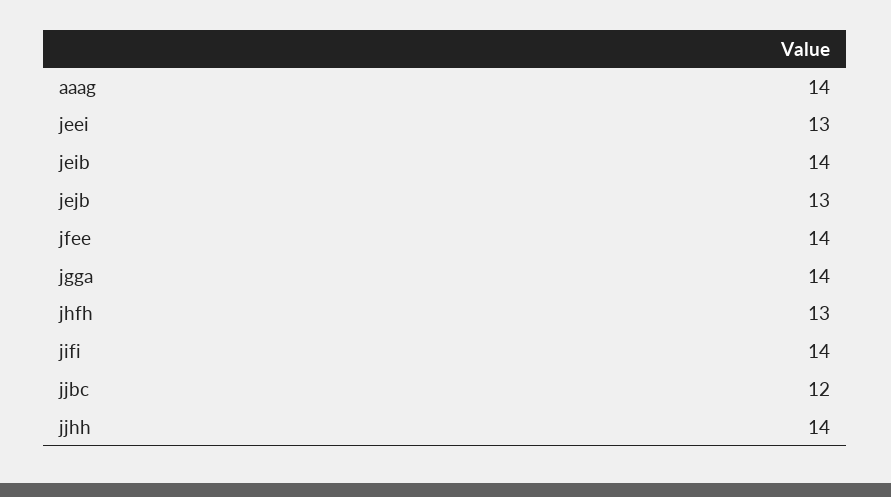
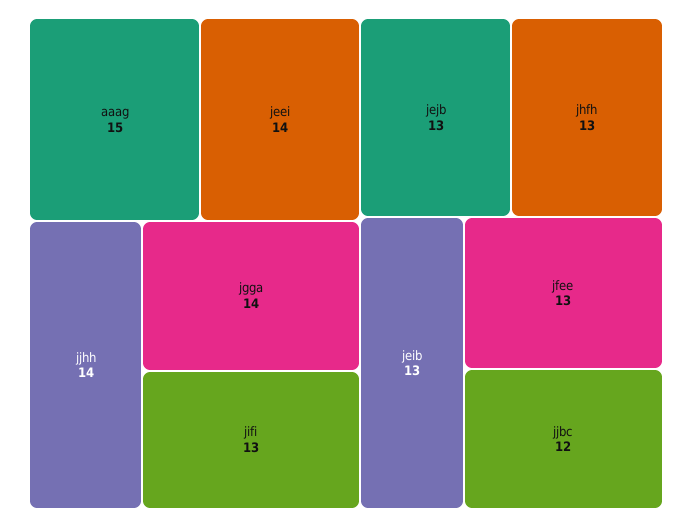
  {
-   "aaag": 14,
+   "aaag": 15,
-   "jeei": 13,
+   "jeei": 14,
-   "jeib": 14,
+   "jeib": 13,
    "jejb": 13,
-   "jfee": 14,
+   "jfee": 13,
    "jgga": 14,
    "jhfh": 13,
-   "jifi": 14,
+   "jifi": 13,
    "jjbc": 12,
    "jjhh": 14
  }

